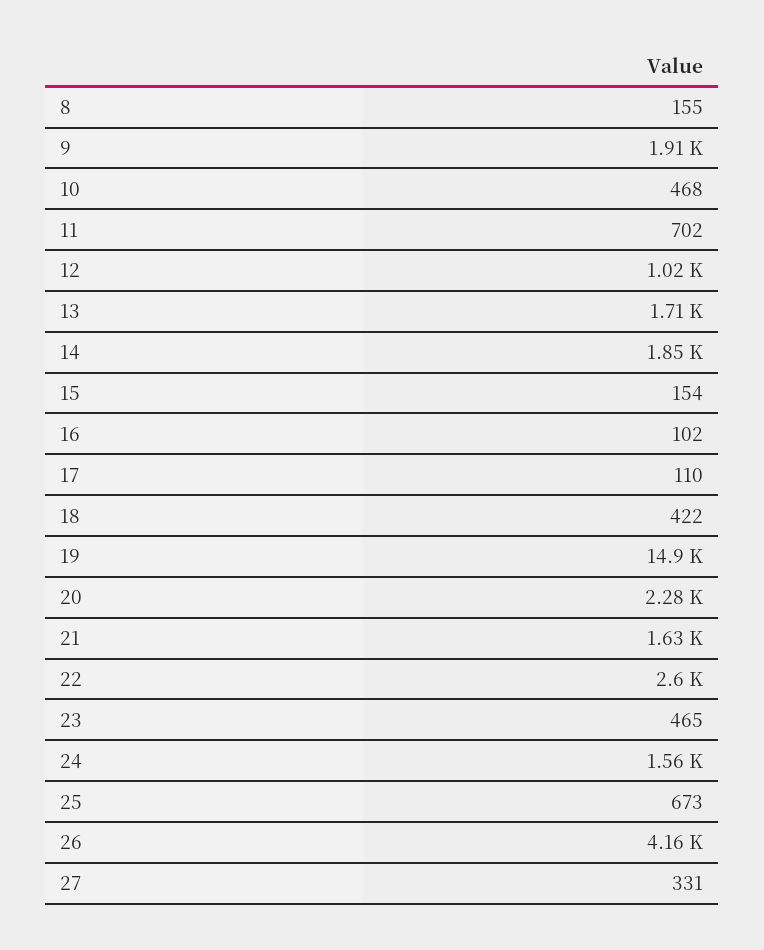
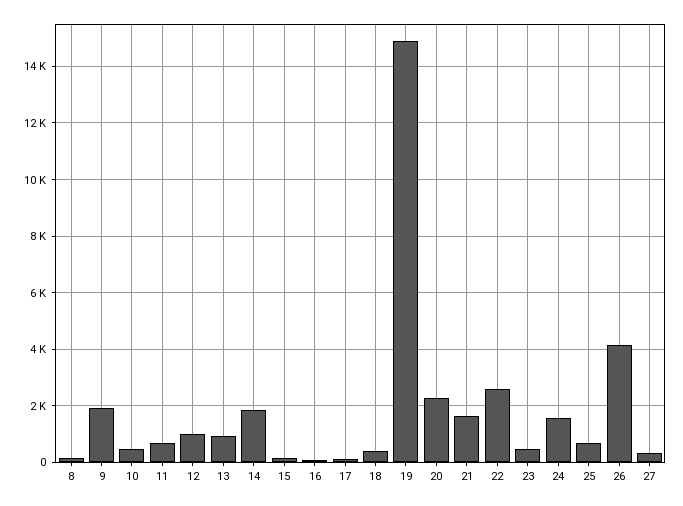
  {
    "8": 155,
    "9": 1910,
    "10": 468,
    "11": 702,
    "12": 1020,
-   "13": 1710,
+   "13": 1000,
    "14": 1850,
    "15": 154,
    "16": 102,
    "17": 110,
    "18": 422,
    "19": 14900,
    "20": 2280,
    "21": 1630,
    "22": 2600,
    "23": 465,
    "24": 1560,
    "25": 673,
    "26": 4160,
    "27": 331
  }

